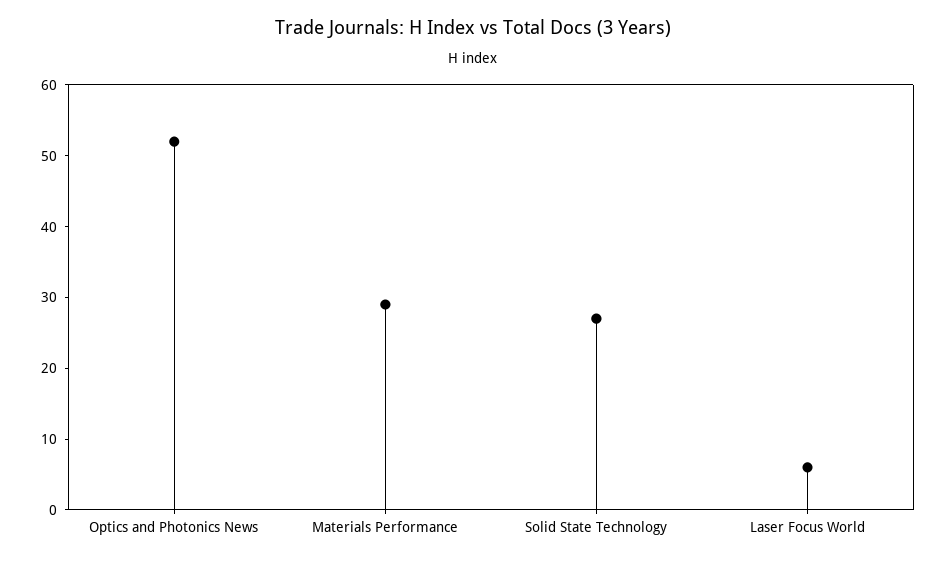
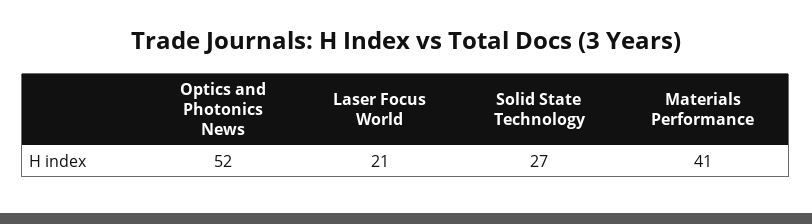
  {
    "Optics and Photonics News": 52,
-   "Materials Performance": 30,
+   "Materials Performance": 41,
    "Solid State Technology": 27,
-   "Laser Focus World": 5
+   "Laser Focus World": 21
  }

